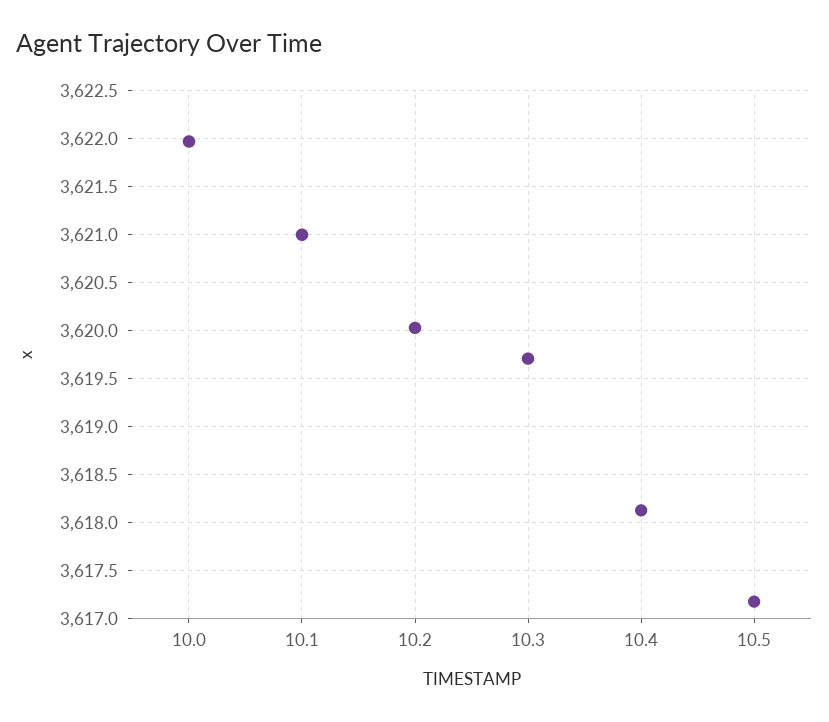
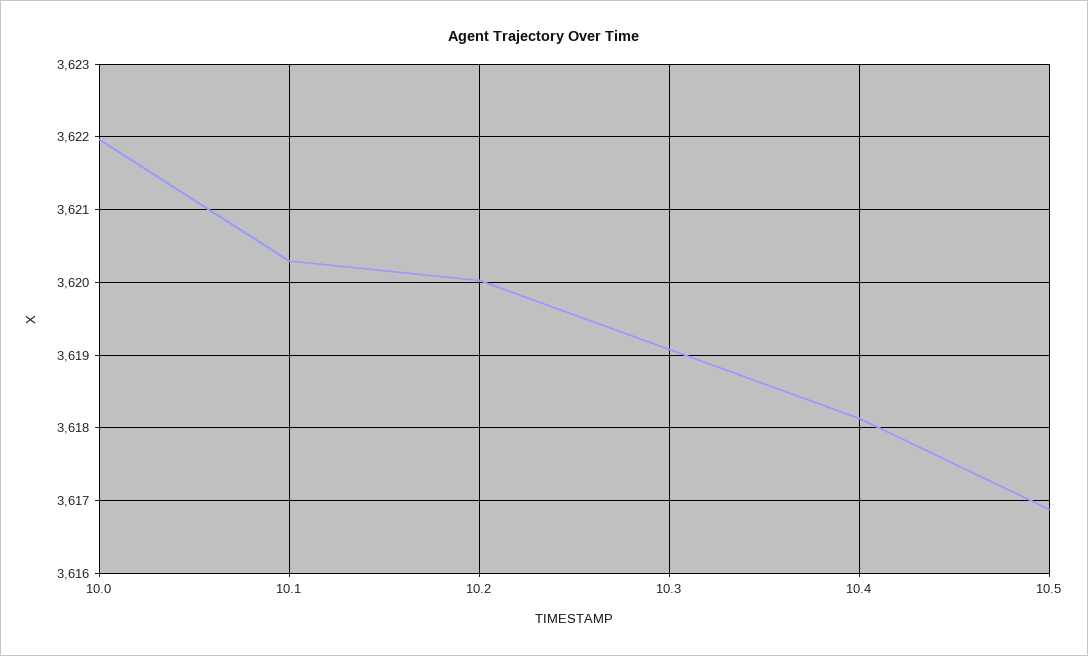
  {
    "10.0": 3622,
-   "10.1": 3621,
+   "10.1": 3620.3,
    "10.2": 3620,
-   "10.3": 3619.7,
+   "10.3": 3619.1,
    "10.4": 3618.1,
-   "10.5": 3617.2
+   "10.5": 3616.9
  }

